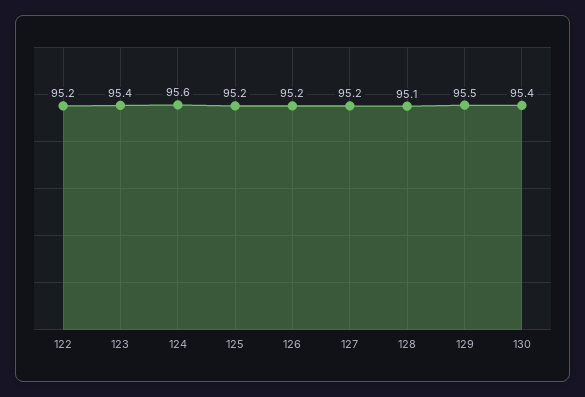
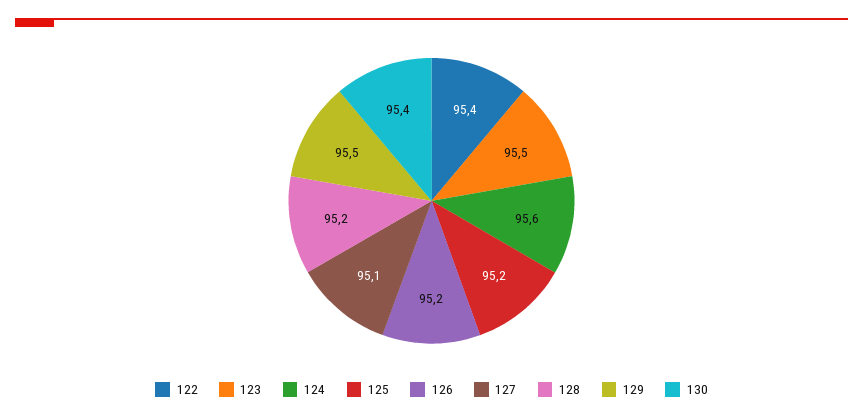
  {
-   "122": 95.2,
+   "122": 95.4,
-   "123": 95.4,
+   "123": 95.5,
    "124": 95.6,
    "125": 95.2,
    "126": 95.2,
-   "127": 95.2,
+   "127": 95.1,
-   "128": 95.1,
+   "128": 95.2,
    "129": 95.5,
    "130": 95.4
  }

